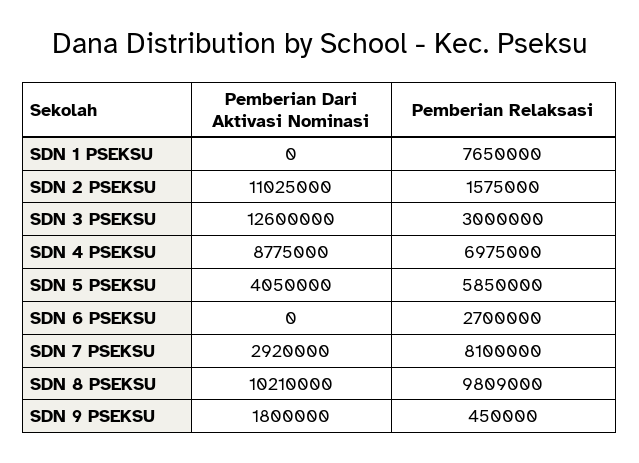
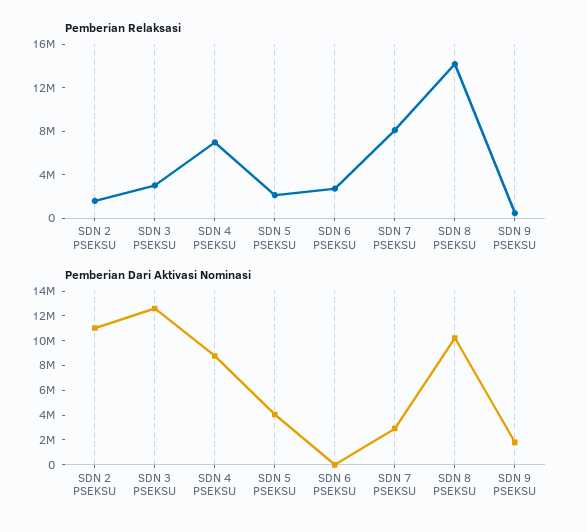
  {
    "Pemberian Dari Aktivasi Nominasi": {
-     "SDN 1 PSEKSU": 0,
      "SDN 2 PSEKSU": 11025000,
      "SDN 3 PSEKSU": 12600000,
      "SDN 4 PSEKSU": 8775000,
      "SDN 5 PSEKSU": 4050000,
      "SDN 6 PSEKSU": 0,
      "SDN 7 PSEKSU": 2920000,
      "SDN 8 PSEKSU": 10210000,
      "SDN 9 PSEKSU": 1800000
    },
    "Pemberian Relaksasi": {
-     "SDN 1 PSEKSU": 7650000,
      "SDN 2 PSEKSU": 1575000,
      "SDN 3 PSEKSU": 3000000,
      "SDN 4 PSEKSU": 6975000,
-     "SDN 5 PSEKSU": 5850000,
+     "SDN 5 PSEKSU": 2000000,
      "SDN 6 PSEKSU": 2700000,
      "SDN 7 PSEKSU": 8100000,
-     "SDN 8 PSEKSU": 9809000,
+     "SDN 8 PSEKSU": 14000000,
      "SDN 9 PSEKSU": 450000
    }
  }

